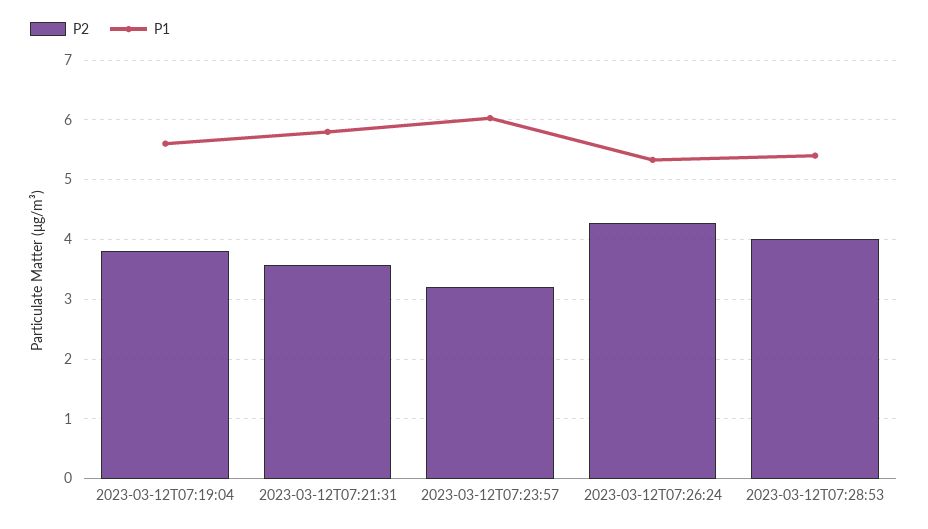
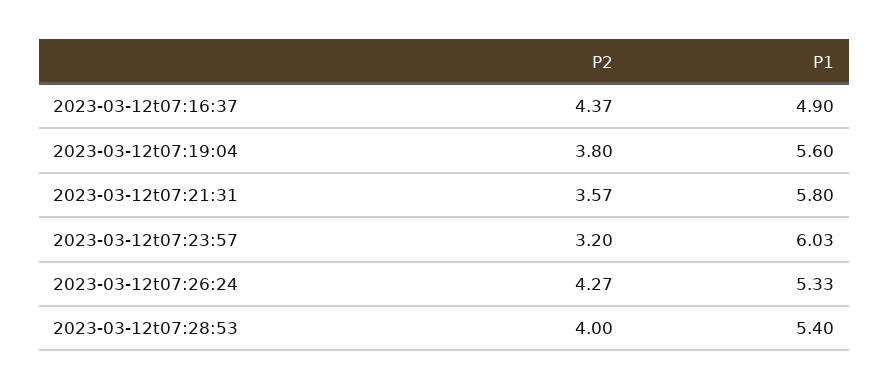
  {
    "P2": {
      "2023-03-12T07:19:04": 3.8,
      "2023-03-12T07:21:31": 3.57,
      "2023-03-12T07:23:57": 3.2,
      "2023-03-12T07:26:24": 4.27,
-     "2023-03-12T07:28:53": 4
+     "2023-03-12T07:28:53": 4,
+     "2023-03-12t07:16:37": 4.37
    },
    "P1": {
      "2023-03-12T07:19:04": 5.6,
      "2023-03-12T07:21:31": 5.8,
      "2023-03-12T07:23:57": 6.03,
      "2023-03-12T07:26:24": 5.33,
-     "2023-03-12T07:28:53": 5.4
+     "2023-03-12T07:28:53": 5.4,
+     "2023-03-12t07:16:37": 4.9
    }
  }

